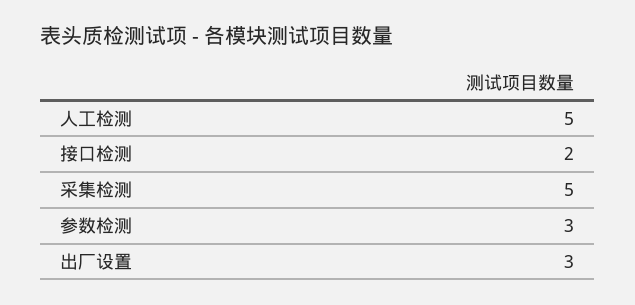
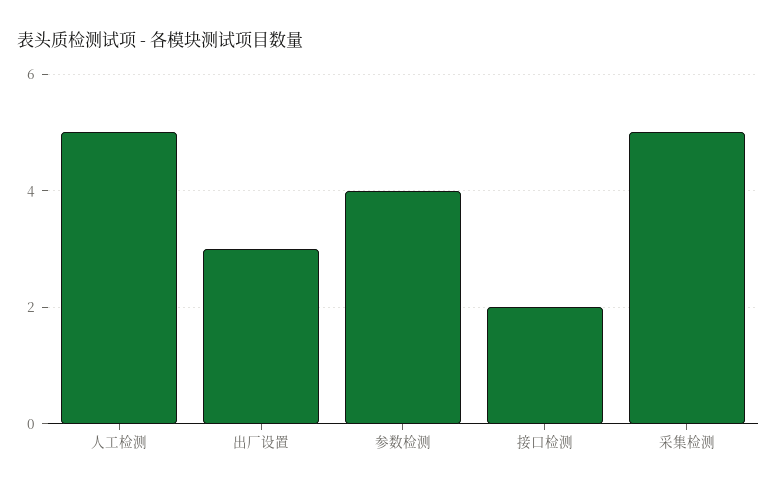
  {
    "人工检测": 5,
    "接口检测": 2,
    "采集检测": 5,
-   "参数检测": 3,
+   "参数检测": 4,
    "出厂设置": 3
  }

